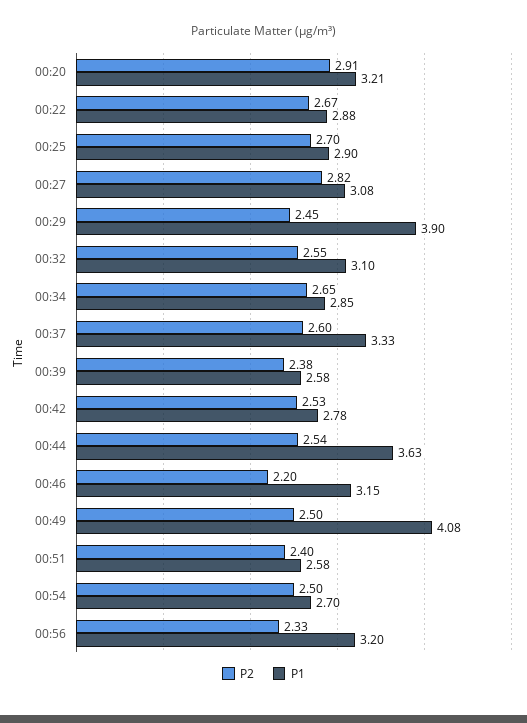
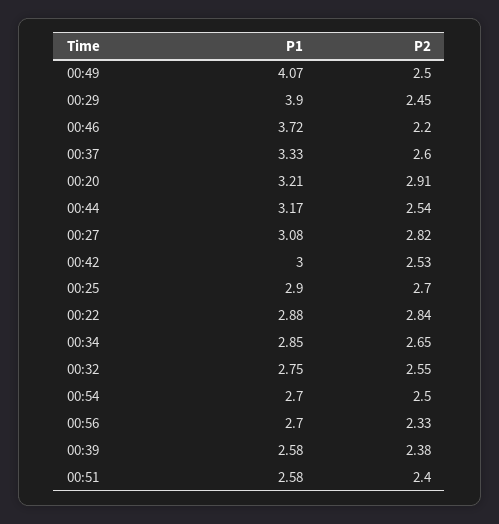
  {
    "P2": {
      "00:20": 2.91,
-     "00:22": 2.67,
+     "00:22": 2.84,
      "00:25": 2.7,
      "00:27": 2.82,
      "00:29": 2.45,
      "00:32": 2.55,
      "00:34": 2.65,
      "00:37": 2.6,
      "00:39": 2.38,
      "00:42": 2.53,
      "00:44": 2.54,
      "00:46": 2.2,
      "00:49": 2.5,
      "00:51": 2.4,
      "00:54": 2.5,
      "00:56": 2.33
    },
    "P1": {
      "00:20": 3.21,
      "00:22": 2.88,
      "00:25": 2.9,
      "00:27": 3.08,
      "00:29": 3.9,
-     "00:32": 3.1,
+     "00:32": 2.75,
      "00:34": 2.85,
      "00:37": 3.33,
      "00:39": 2.58,
-     "00:42": 2.78,
+     "00:42": 3,
-     "00:44": 3.63,
+     "00:44": 3.17,
-     "00:46": 3.15,
+     "00:46": 3.72,
-     "00:49": 4.08,
+     "00:49": 4.07,
      "00:51": 2.58,
      "00:54": 2.7,
-     "00:56": 3.2
+     "00:56": 2.7
    }
  }

